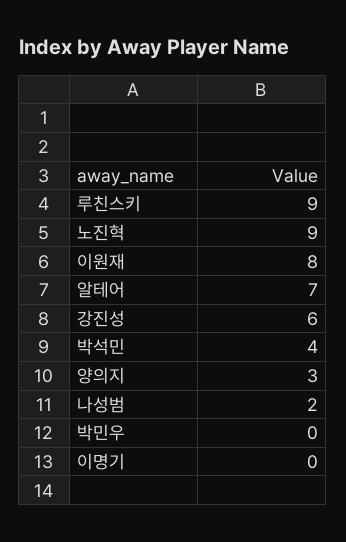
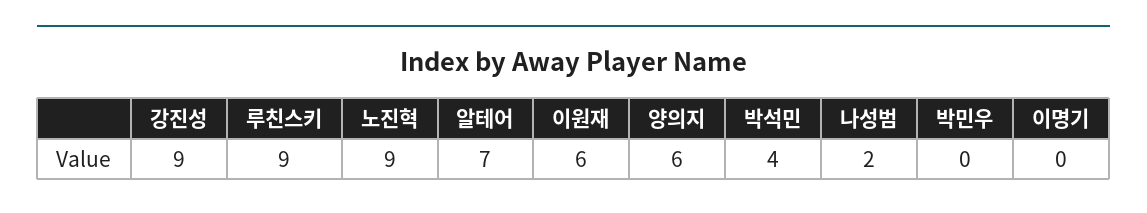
  {
    "루친스키": 9,
    "노진혁": 9,
-   "이원재": 8,
+   "이원재": 6,
    "알테어": 7,
-   "강진성": 6,
+   "강진성": 9,
    "박석민": 4,
-   "양의지": 3,
+   "양의지": 6,
    "나성범": 2,
    "박민우": 0,
    "이명기": 0
  }

